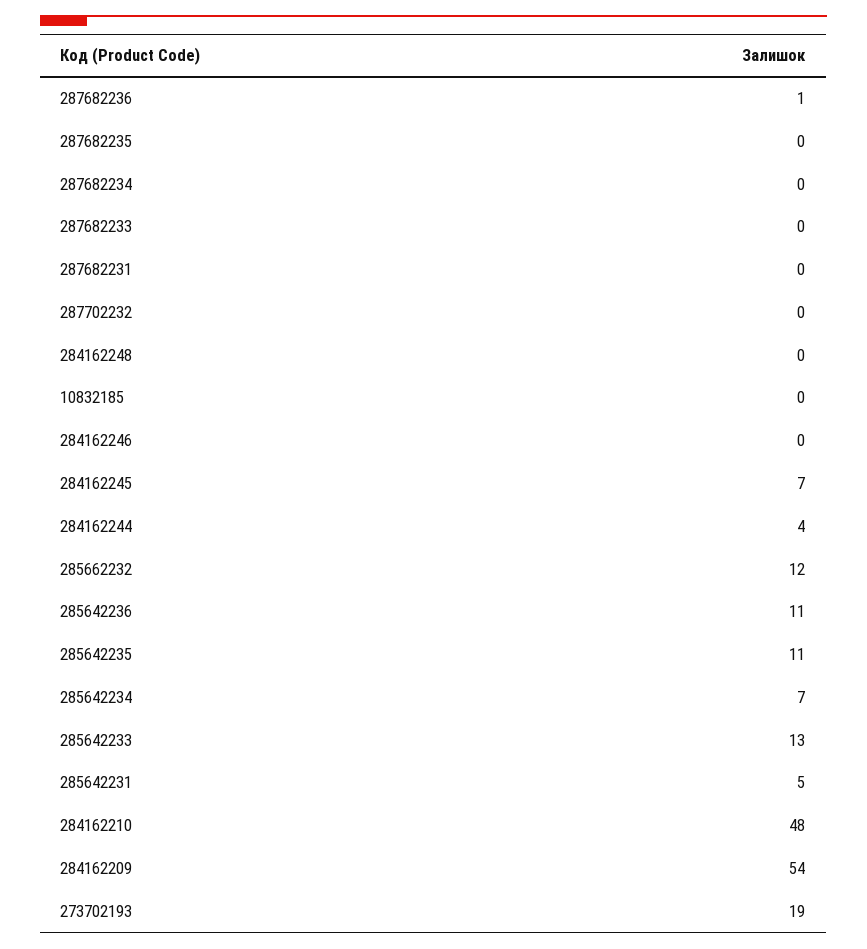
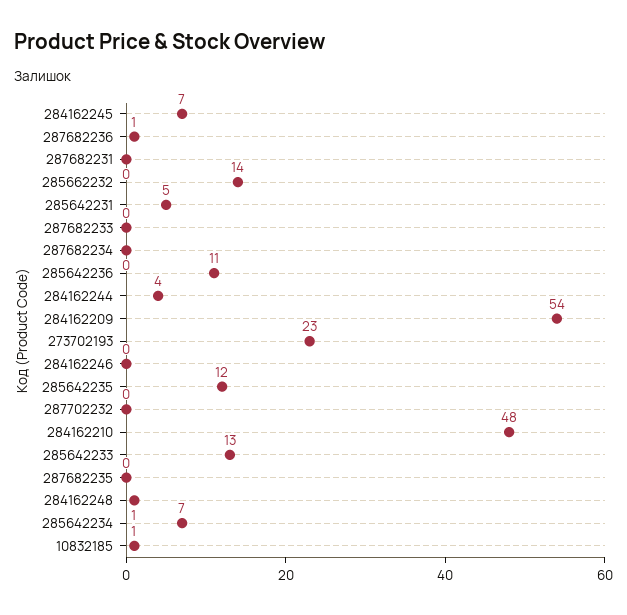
  {
    "287682236": 1,
    "287682235": 0,
    "287682234": 0,
    "287682233": 0,
    "287682231": 0,
    "287702232": 0,
-   "284162248": 0,
+   "284162248": 1,
-   "10832185": 0,
+   "10832185": 1,
    "284162246": 0,
    "284162245": 7,
    "284162244": 4,
-   "285662232": 12,
+   "285662232": 14,
    "285642236": 11,
-   "285642235": 11,
+   "285642235": 12,
    "285642234": 7,
    "285642233": 13,
    "285642231": 5,
    "284162210": 48,
    "284162209": 54,
-   "273702193": 19
+   "273702193": 23
  }

